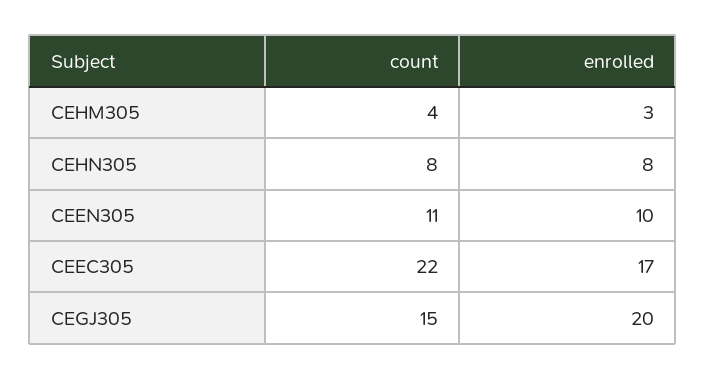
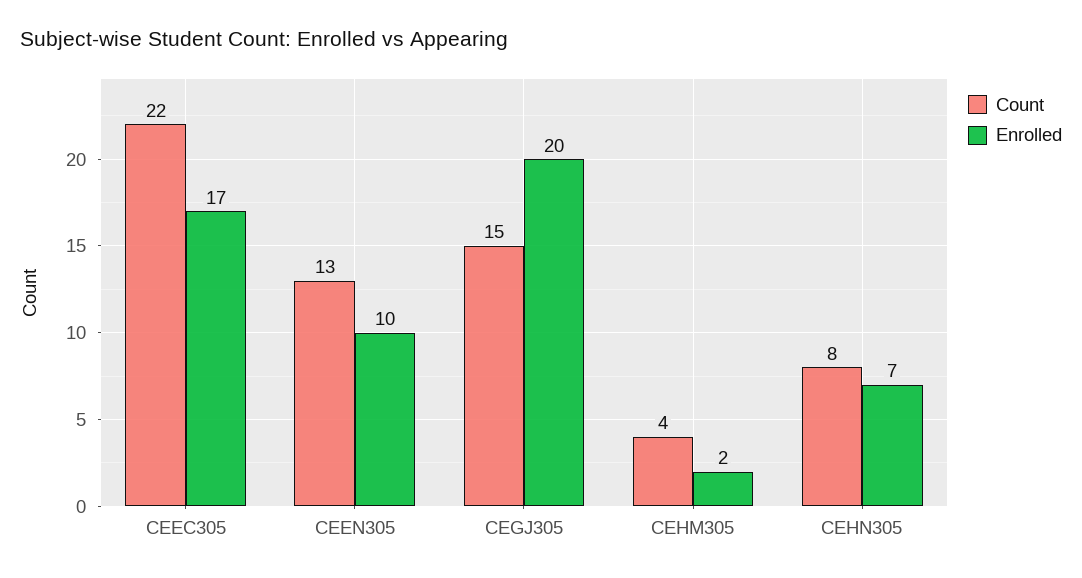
  {
    "count": {
      "CEHM305": 4,
      "CEHN305": 8,
-     "CEEN305": 11,
+     "CEEN305": 13,
      "CEEC305": 22,
      "CEGJ305": 15
    },
    "enrolled": {
-     "CEHM305": 3,
+     "CEHM305": 2,
-     "CEHN305": 8,
+     "CEHN305": 7,
      "CEEN305": 10,
      "CEEC305": 17,
      "CEGJ305": 20
    }
  }

